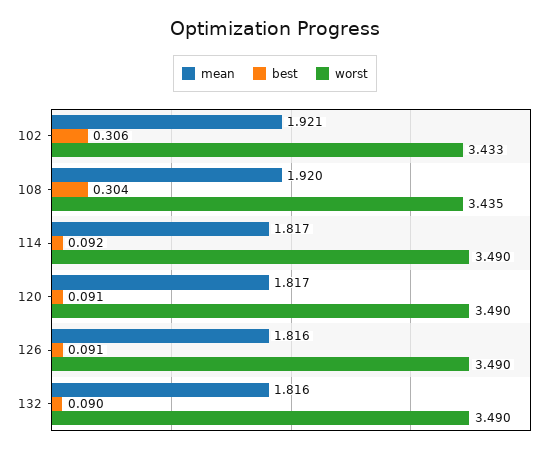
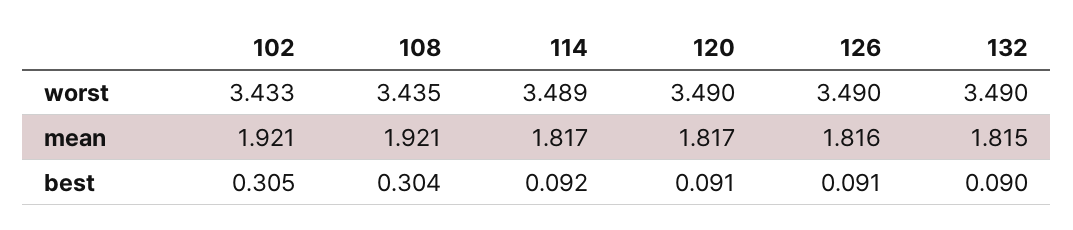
  {
    "mean": {
      "102": 1.921,
-     "108": 1.92,
+     "108": 1.921,
      "114": 1.817,
      "120": 1.817,
      "126": 1.816,
-     "132": 1.816
+     "132": 1.815
    },
    "best": {
-     "102": 0.306,
+     "102": 0.305,
      "108": 0.304,
      "114": 0.092,
      "120": 0.091,
      "126": 0.091,
      "132": 0.09
    },
    "worst": {
      "102": 3.433,
      "108": 3.435,
-     "114": 3.49,
+     "114": 3.489,
      "120": 3.49,
      "126": 3.49,
      "132": 3.49
    }
  }

